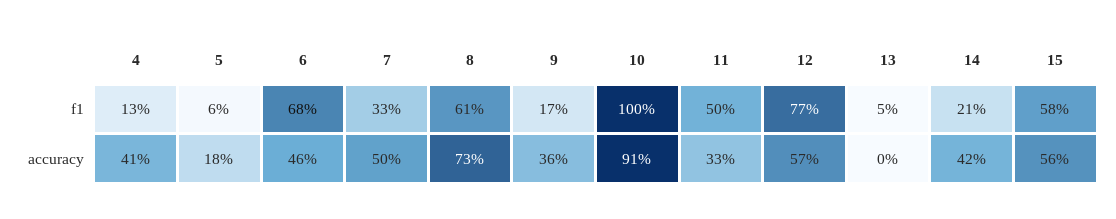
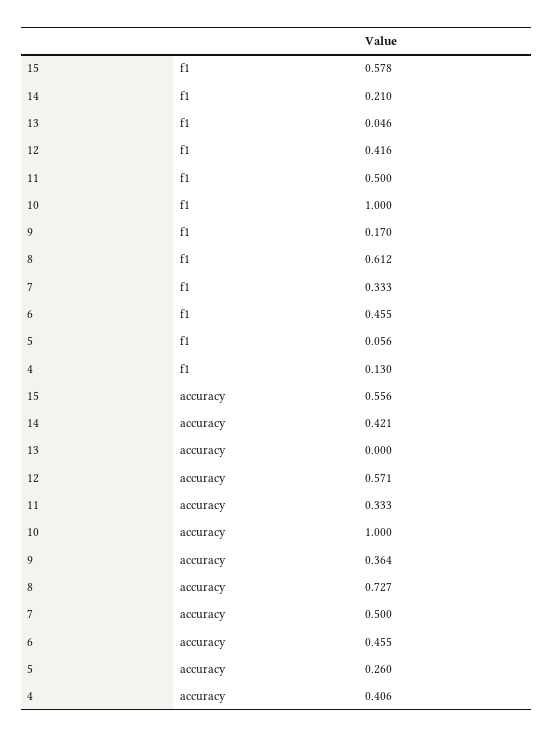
  {
    "4": {
      "f1": 0.13,
      "accuracy": 0.406
    },
    "5": {
      "f1": 0.056,
-     "accuracy": 0.18
+     "accuracy": 0.26
    },
    "6": {
-     "f1": 0.68,
+     "f1": 0.455,
      "accuracy": 0.455
    },
    "7": {
      "f1": 0.333,
      "accuracy": 0.5
    },
    "8": {
      "f1": 0.612,
      "accuracy": 0.727
    },
    "9": {
      "f1": 0.17,
      "accuracy": 0.364
    },
    "10": {
      "f1": 1,
-     "accuracy": 0.91
+     "accuracy": 1
    },
    "11": {
      "f1": 0.5,
      "accuracy": 0.333
    },
    "12": {
-     "f1": 0.77,
+     "f1": 0.416,
      "accuracy": 0.571
    },
    "13": {
      "f1": 0.046,
      "accuracy": 0
    },
    "14": {
      "f1": 0.21,
      "accuracy": 0.421
    },
    "15": {
      "f1": 0.578,
      "accuracy": 0.556
    }
  }

